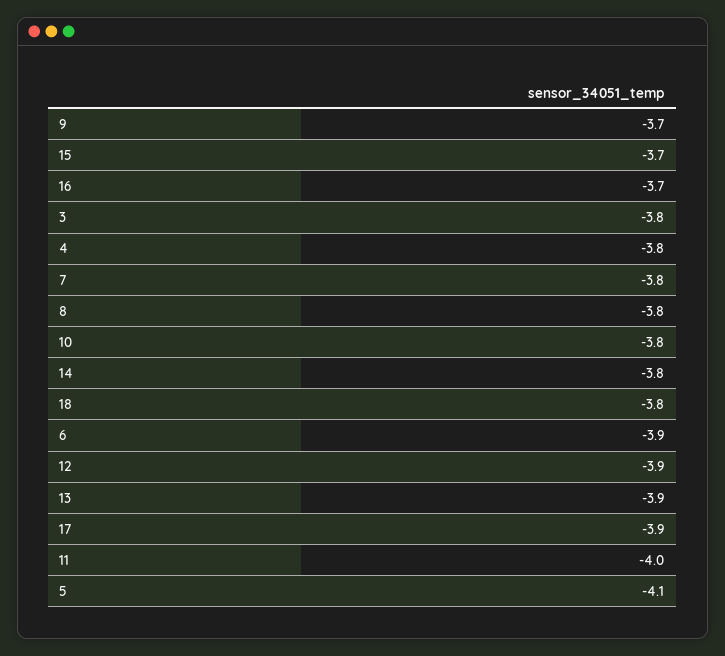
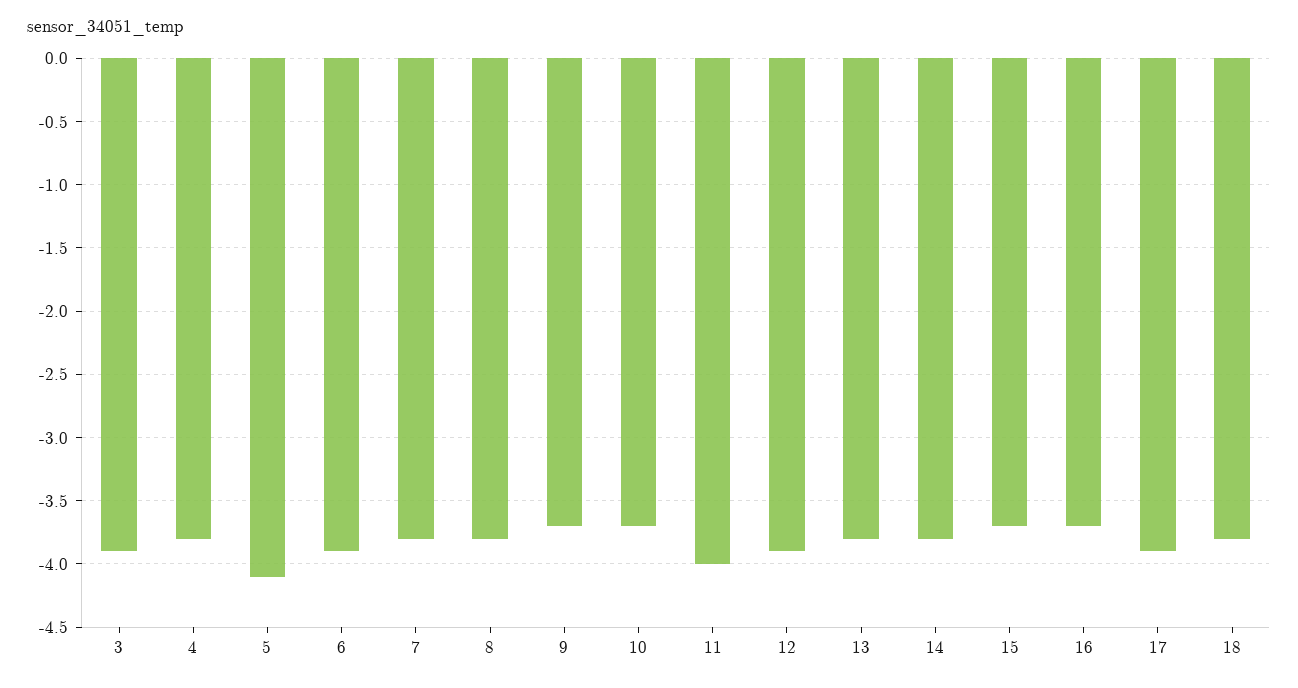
  {
    "9": -3.7,
    "15": -3.7,
    "16": -3.7,
-   "3": -3.8,
+   "3": -3.9,
    "4": -3.8,
    "7": -3.8,
    "8": -3.8,
-   "10": -3.8,
+   "10": -3.7,
    "14": -3.8,
    "18": -3.8,
    "6": -3.9,
    "12": -3.9,
-   "13": -3.9,
+   "13": -3.8,
    "17": -3.9,
    "11": -4,
    "5": -4.1
  }

